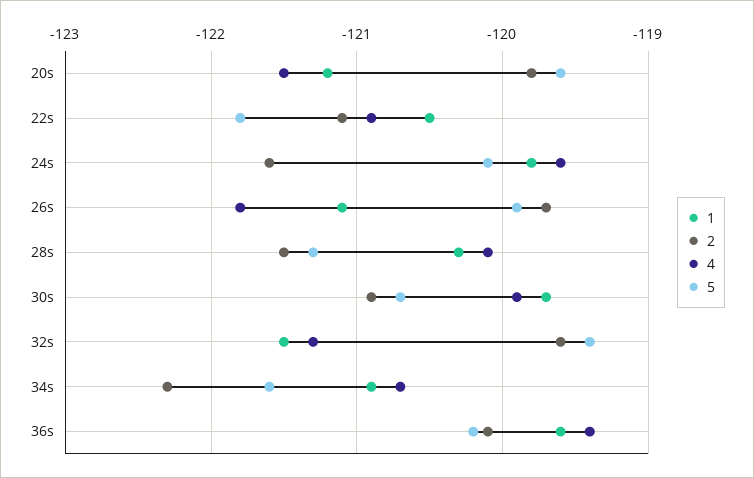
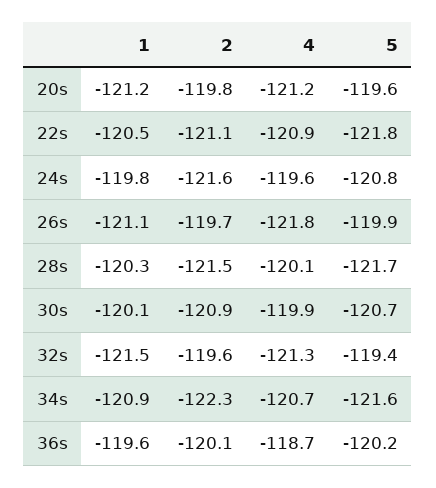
  {
    "1": {
      "20s": -121.2,
      "22s": -120.5,
      "24s": -119.8,
      "26s": -121.1,
      "28s": -120.3,
-     "30s": -119.7,
+     "30s": -120.1,
      "32s": -121.5,
      "34s": -120.9,
      "36s": -119.6
    },
    "2": {
      "20s": -119.8,
      "22s": -121.1,
      "24s": -121.6,
      "26s": -119.7,
      "28s": -121.5,
      "30s": -120.9,
      "32s": -119.6,
      "34s": -122.3,
      "36s": -120.1
    },
    "4": {
-     "20s": -121.5,
+     "20s": -121.2,
      "22s": -120.9,
      "24s": -119.6,
      "26s": -121.8,
      "28s": -120.1,
      "30s": -119.9,
      "32s": -121.3,
      "34s": -120.7,
-     "36s": -119.4
+     "36s": -118.7
    },
    "5": {
      "20s": -119.6,
      "22s": -121.8,
-     "24s": -120.1,
+     "24s": -120.8,
      "26s": -119.9,
-     "28s": -121.3,
+     "28s": -121.7,
      "30s": -120.7,
      "32s": -119.4,
      "34s": -121.6,
      "36s": -120.2
    }
  }

